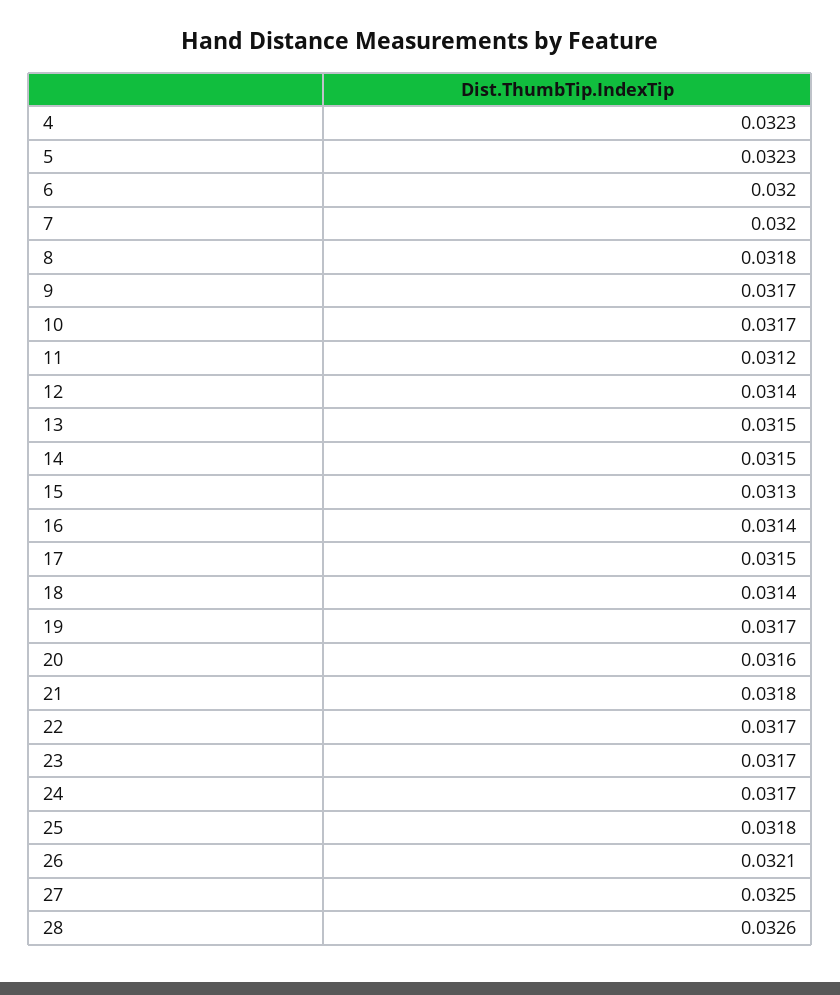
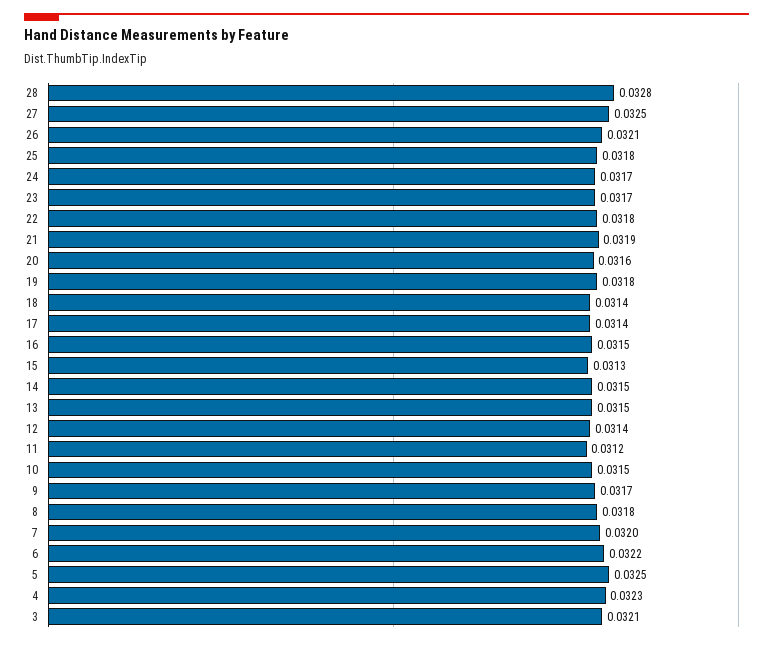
  {
    "4": 0.0323,
-   "5": 0.0323,
+   "5": 0.0325,
-   "6": 0.032,
+   "6": 0.0322,
    "7": 0.032,
    "8": 0.0318,
    "9": 0.0317,
-   "10": 0.0317,
+   "10": 0.0315,
    "11": 0.0312,
    "12": 0.0314,
    "13": 0.0315,
    "14": 0.0315,
    "15": 0.0313,
-   "16": 0.0314,
+   "16": 0.0315,
-   "17": 0.0315,
+   "17": 0.0314,
    "18": 0.0314,
-   "19": 0.0317,
+   "19": 0.0318,
    "20": 0.0316,
-   "21": 0.0318,
+   "21": 0.0319,
-   "22": 0.0317,
+   "22": 0.0318,
    "23": 0.0317,
    "24": 0.0317,
    "25": 0.0318,
    "26": 0.0321,
    "27": 0.0325,
-   "28": 0.0326
+   "28": 0.0328,
+   "3": 0.0321
  }

